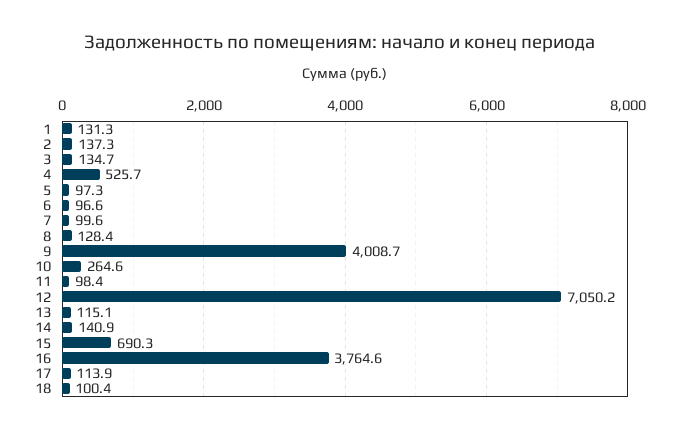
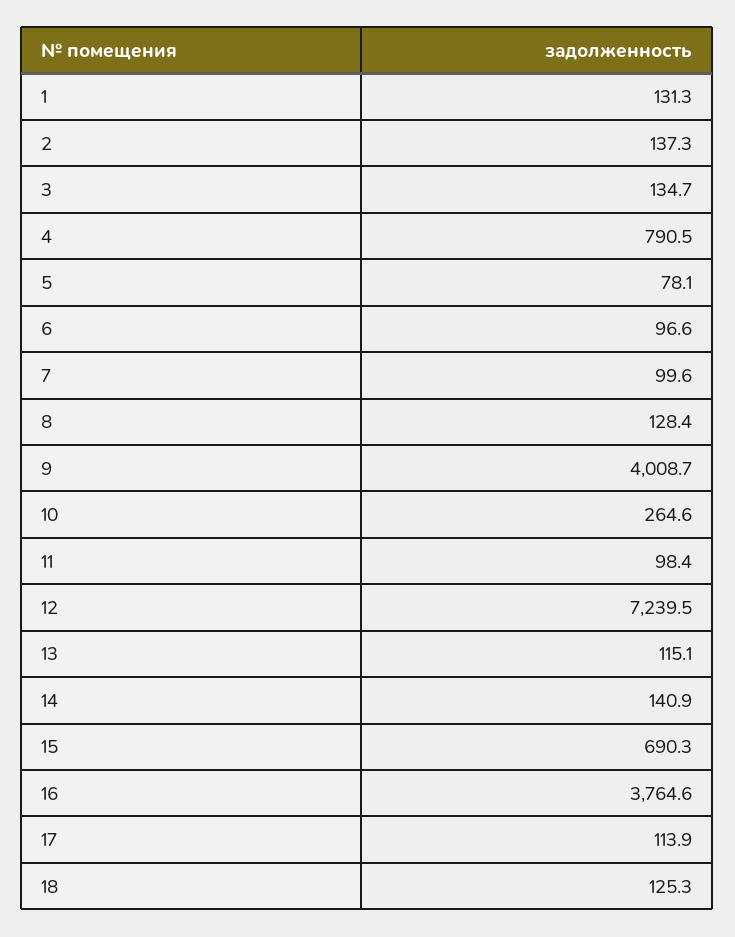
  {
    "1": 131.3,
    "2": 137.3,
    "3": 134.7,
-   "4": 525.7,
+   "4": 790.5,
-   "5": 97.3,
+   "5": 78.1,
    "6": 96.6,
    "7": 99.6,
    "8": 128.4,
    "9": 4008.7,
    "10": 264.6,
    "11": 98.4,
-   "12": 7050.2,
+   "12": 7239.5,
    "13": 115.1,
    "14": 140.9,
    "15": 690.3,
    "16": 3764.6,
    "17": 113.9,
-   "18": 100.4
+   "18": 125.3
  }

